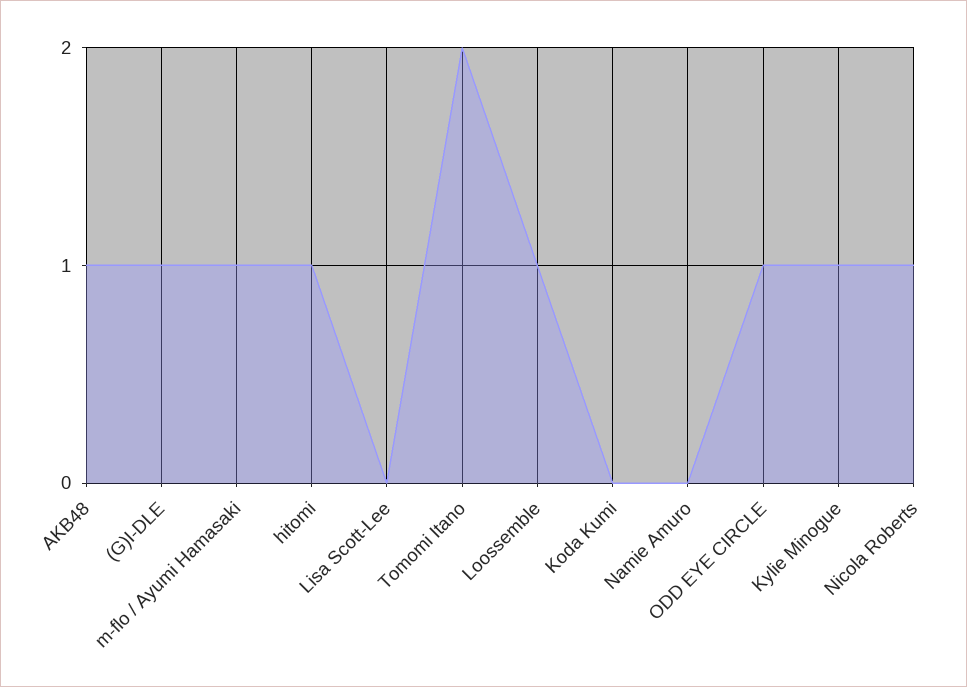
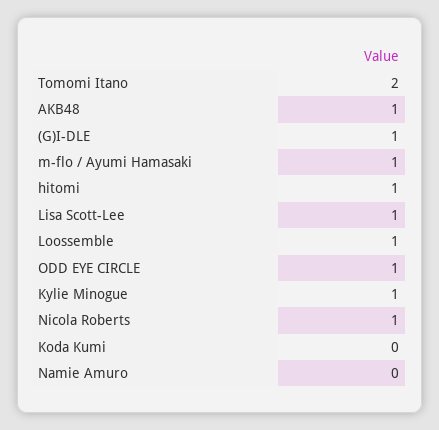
  {
    "AKB48": 1,
    "(G)I-DLE": 1,
    "m-flo / Ayumi Hamasaki": 1,
    "hitomi": 1,
-   "Lisa Scott-Lee": 0,
+   "Lisa Scott-Lee": 1,
    "Tomomi Itano": 2,
    "Loossemble": 1,
    "Koda Kumi": 0,
    "Namie Amuro": 0,
    "ODD EYE CIRCLE": 1,
    "Kylie Minogue": 1,
    "Nicola Roberts": 1
  }

